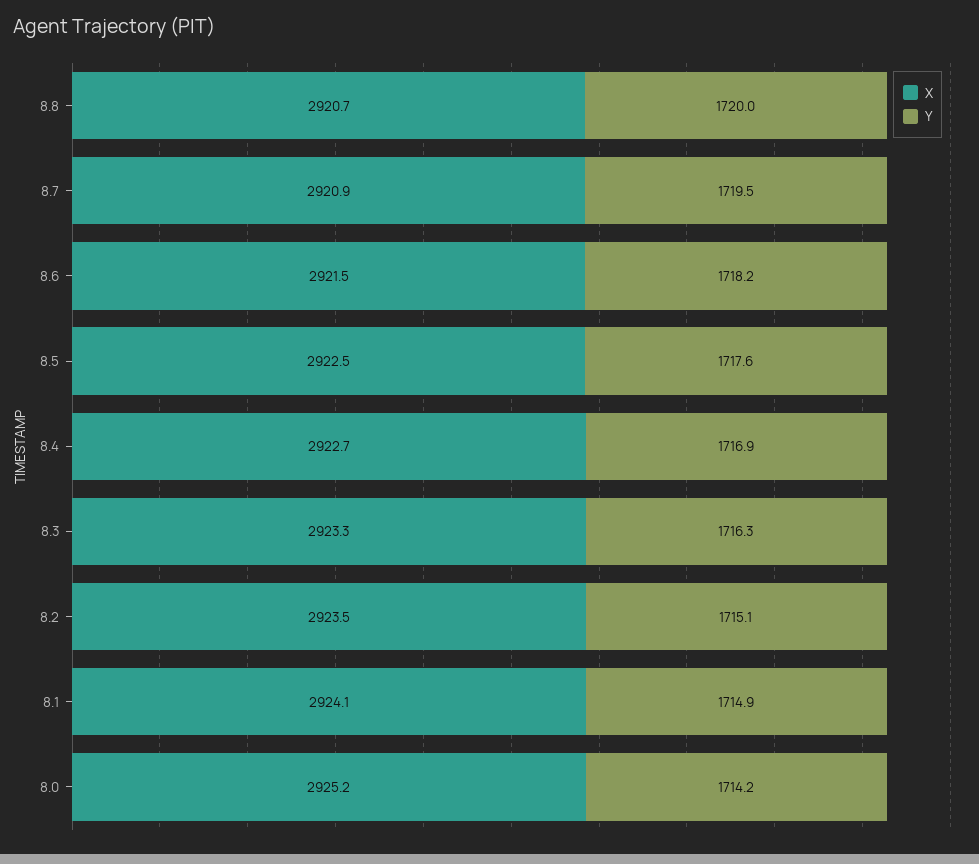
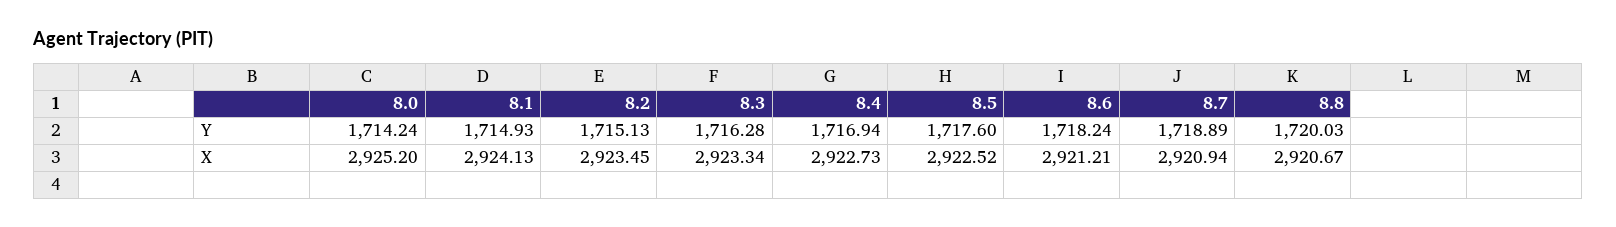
  {
    "X": {
      "8.8": 2920.67,
      "8.7": 2920.94,
-     "8.6": 2921.5,
+     "8.6": 2921.21,
      "8.5": 2922.52,
      "8.4": 2922.73,
      "8.3": 2923.34,
      "8.2": 2923.45,
      "8.1": 2924.13,
      "8.0": 2925.2
    },
    "Y": {
      "8.8": 1720.03,
-     "8.7": 1719.5,
+     "8.7": 1718.89,
      "8.6": 1718.24,
      "8.5": 1717.6,
      "8.4": 1716.94,
      "8.3": 1716.28,
      "8.2": 1715.13,
      "8.1": 1714.93,
      "8.0": 1714.24
    }
  }

